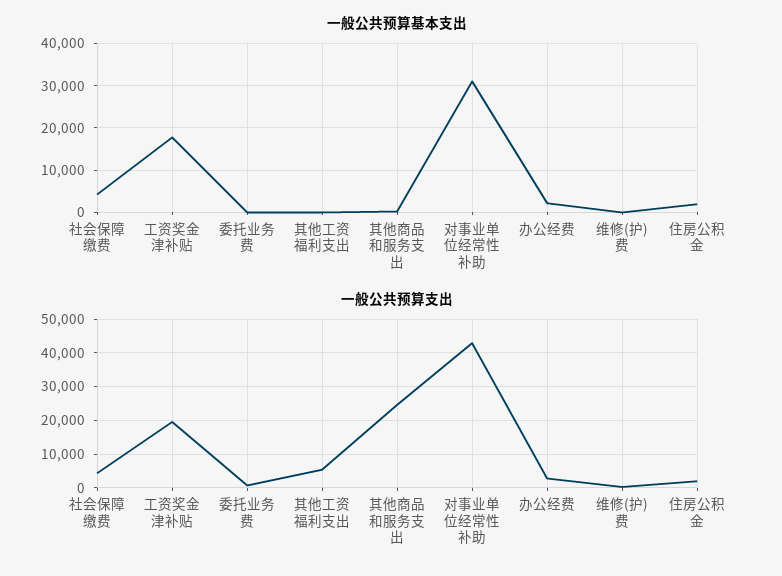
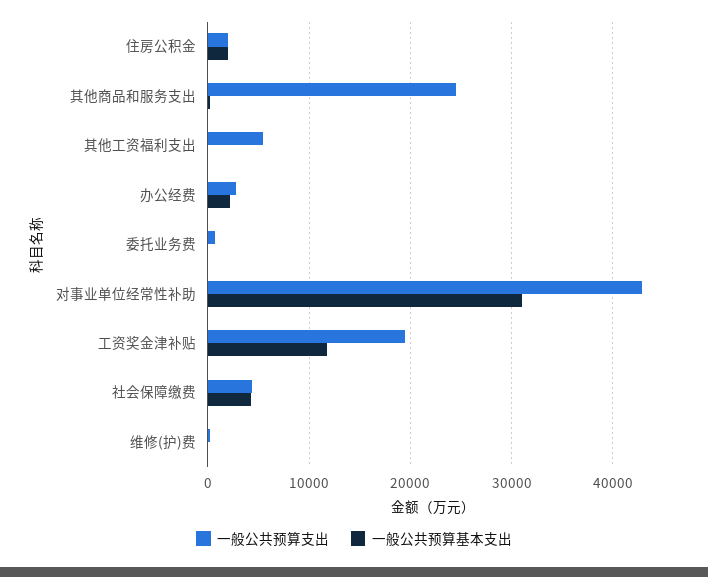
  {
    "一般公共预算基本支出": {
      "社会保障缴费": 4000,
-     "工资奖金津补贴": 18000,
+     "工资奖金津补贴": 12000,
      "委托业务费": 0,
      "其他工资福利支出": 0,
      "其他商品和服务支出": 0,
      "对事业单位经常性补助": 31000,
      "办公经费": 2000,
      "维修(护)费": 0,
      "住房公积金": 2000
    },
    "一般公共预算支出": {
      "社会保障缴费": 4000,
      "工资奖金津补贴": 20000,
      "委托业务费": 1000,
      "其他工资福利支出": 5000,
      "其他商品和服务支出": 25000,
      "对事业单位经常性补助": 43000,
      "办公经费": 3000,
      "维修(护)费": 0,
      "住房公积金": 2000
    }
  }

